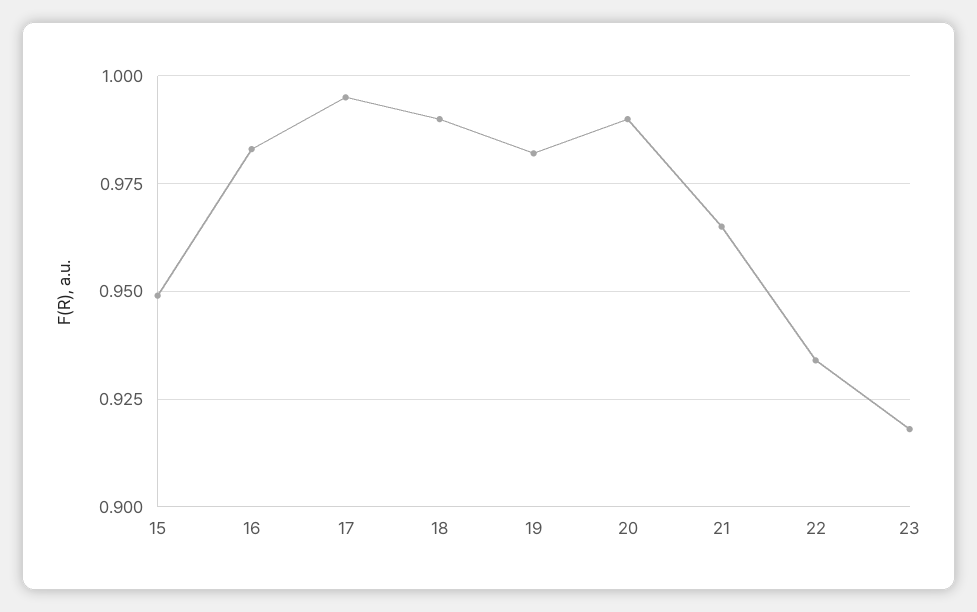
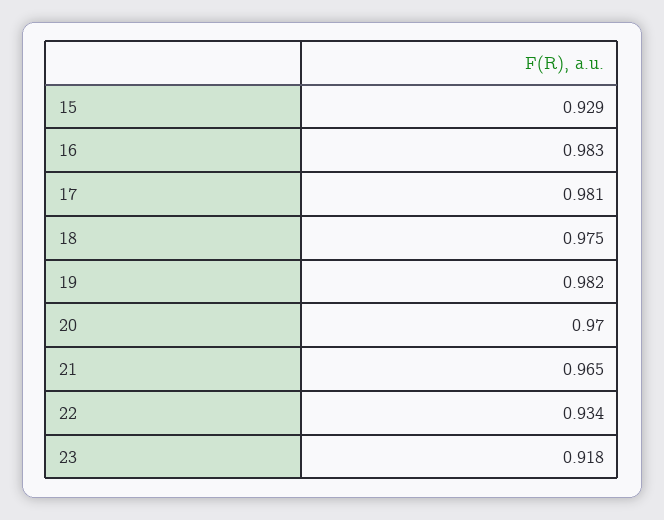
  {
-   "15": 0.95,
+   "15": 0.929,
    "16": 0.983,
-   "17": 0.995,
+   "17": 0.981,
-   "18": 0.99,
+   "18": 0.975,
    "19": 0.982,
-   "20": 0.99,
+   "20": 0.97,
    "21": 0.965,
    "22": 0.934,
    "23": 0.918
  }

